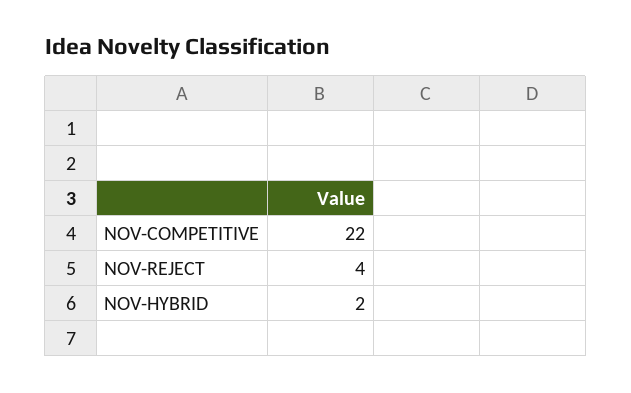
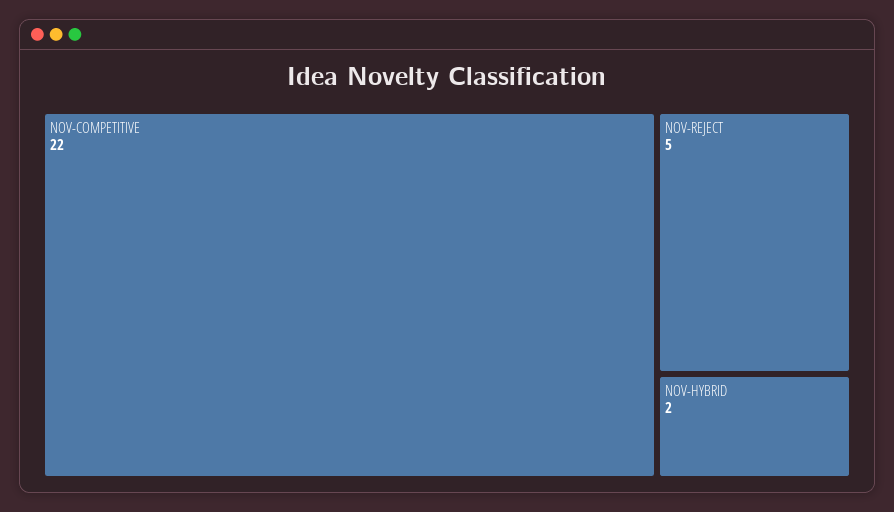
  {
    "NOV-COMPETITIVE": 22,
-   "NOV-REJECT": 4,
+   "NOV-REJECT": 5,
    "NOV-HYBRID": 2
  }

